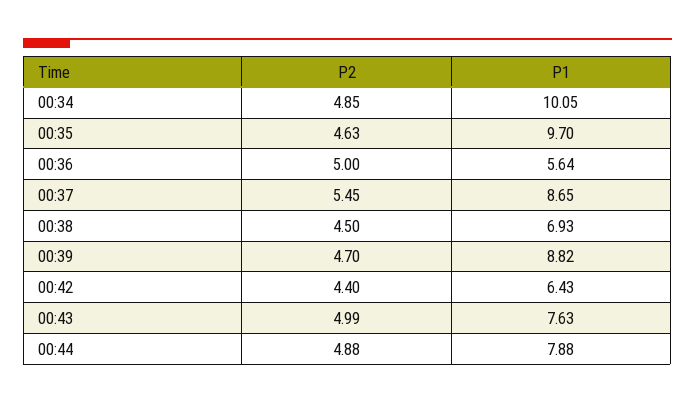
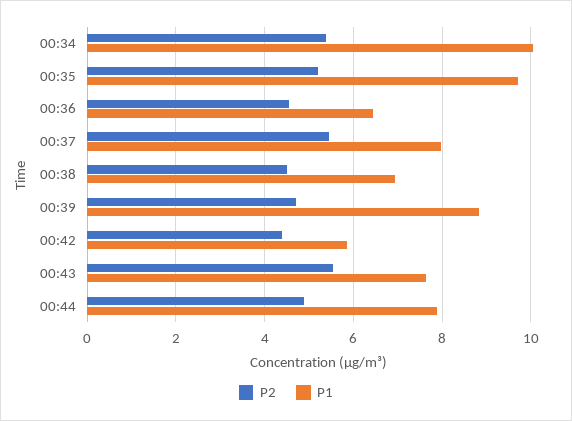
  {
    "P2": {
-     "00:34": 4.85,
+     "00:34": 5.4,
-     "00:35": 4.63,
+     "00:35": 5.2,
-     "00:36": 5,
+     "00:36": 4.6,
      "00:37": 5.45,
      "00:38": 4.5,
      "00:39": 4.7,
      "00:42": 4.4,
-     "00:43": 4.99,
+     "00:43": 5.6,
      "00:44": 4.88
    },
    "P1": {
      "00:34": 10.05,
      "00:35": 9.7,
-     "00:36": 5.64,
+     "00:36": 6.4,
-     "00:37": 8.65,
+     "00:37": 8,
      "00:38": 6.93,
      "00:39": 8.82,
-     "00:42": 6.43,
+     "00:42": 5.8,
      "00:43": 7.63,
      "00:44": 7.88
    }
  }

